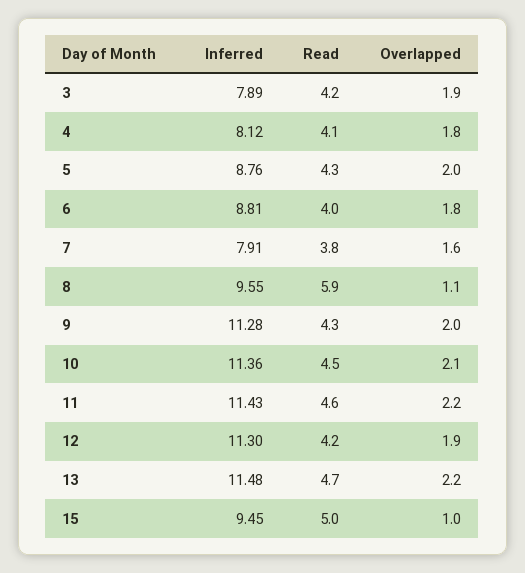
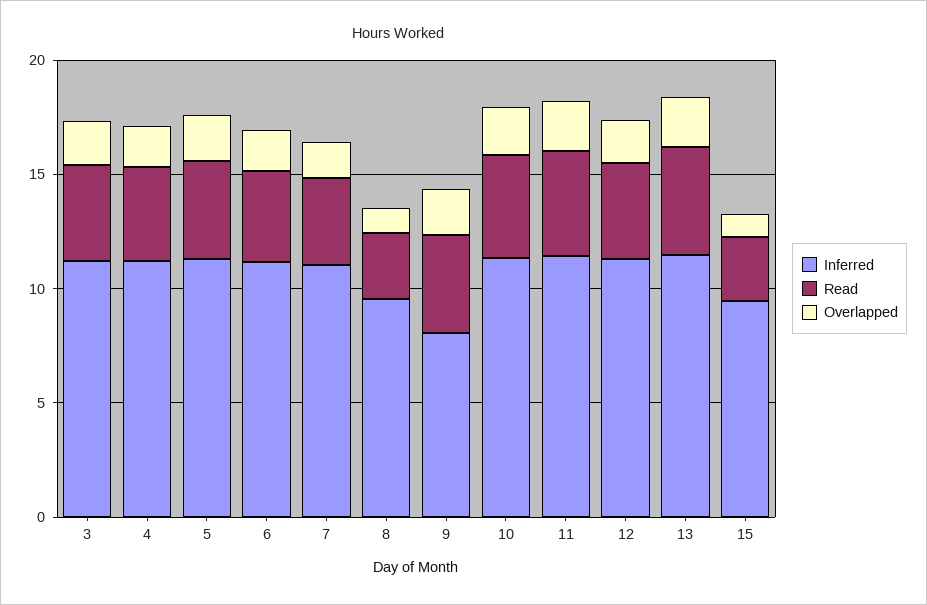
  {
    "Inferred": {
-     "3": 7.89,
+     "3": 11,
-     "4": 8.12,
+     "4": 11,
-     "5": 8.76,
+     "5": 11,
-     "6": 8.81,
+     "6": 11,
-     "7": 7.91,
+     "7": 11,
      "8": 9.55,
-     "9": 11.28,
+     "9": 8,
      "10": 11.36,
      "11": 11.43,
      "12": 11.3,
      "13": 11.48,
      "15": 9.45
    },
    "Read": {
      "3": 4.2,
      "4": 4.1,
      "5": 4.3,
      "6": 4,
      "7": 3.8,
-     "8": 5.9,
+     "8": 3,
      "9": 4.3,
      "10": 4.5,
      "11": 4.6,
      "12": 4.2,
      "13": 4.7,
-     "15": 5
+     "15": 3
    },
    "Overlapped": {
      "3": 1.9,
      "4": 1.8,
      "5": 2,
      "6": 1.8,
      "7": 1.6,
      "8": 1.1,
      "9": 2,
      "10": 2.1,
      "11": 2.2,
      "12": 1.9,
      "13": 2.2,
      "15": 1
    }
  }

